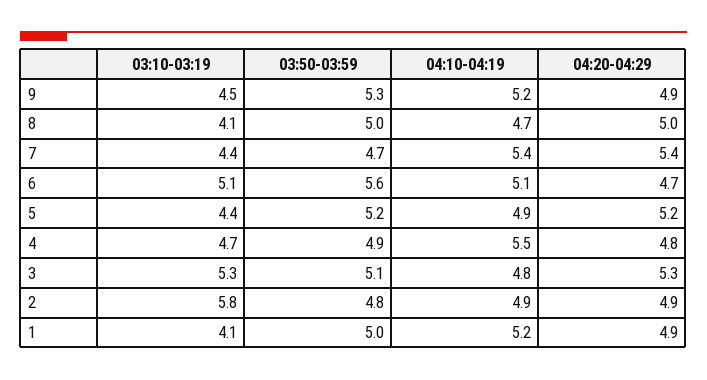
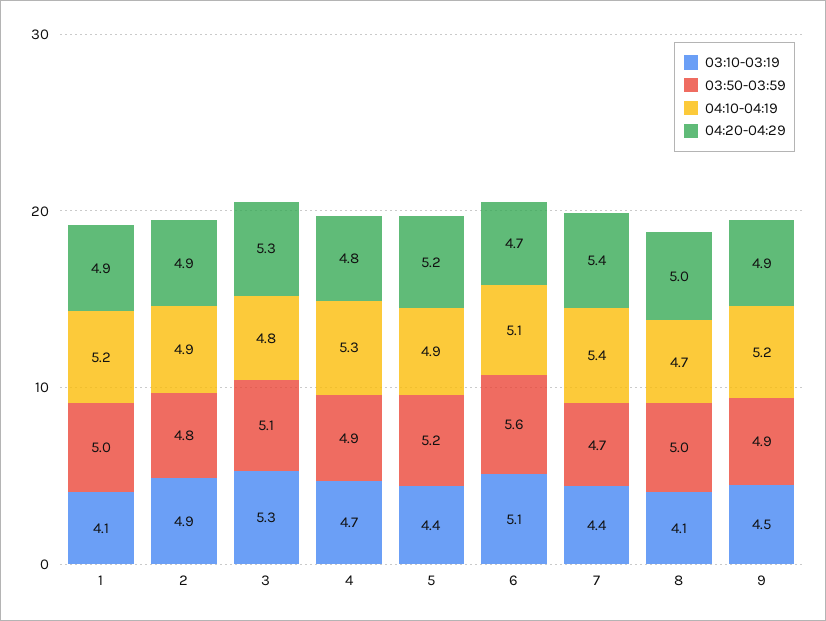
  {
    "03:10-03:19": {
      "9": 4.5,
      "8": 4.1,
      "7": 4.4,
      "6": 5.1,
      "5": 4.4,
      "4": 4.7,
      "3": 5.3,
-     "2": 5.8,
+     "2": 4.9,
      "1": 4.1
    },
    "03:50-03:59": {
-     "9": 5.3,
+     "9": 4.9,
      "8": 5,
      "7": 4.7,
      "6": 5.6,
      "5": 5.2,
      "4": 4.9,
      "3": 5.1,
      "2": 4.8,
      "1": 5
    },
    "04:10-04:19": {
      "9": 5.2,
      "8": 4.7,
      "7": 5.4,
      "6": 5.1,
      "5": 4.9,
-     "4": 5.5,
+     "4": 5.3,
      "3": 4.8,
      "2": 4.9,
      "1": 5.2
    },
    "04:20-04:29": {
      "9": 4.9,
      "8": 5,
      "7": 5.4,
      "6": 4.7,
      "5": 5.2,
      "4": 4.8,
      "3": 5.3,
      "2": 4.9,
      "1": 4.9
    }
  }

